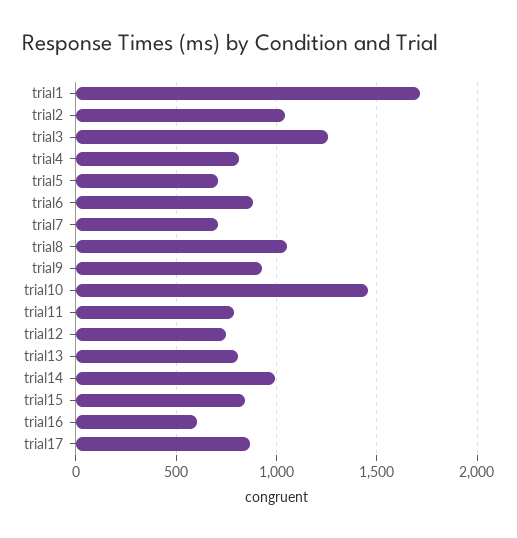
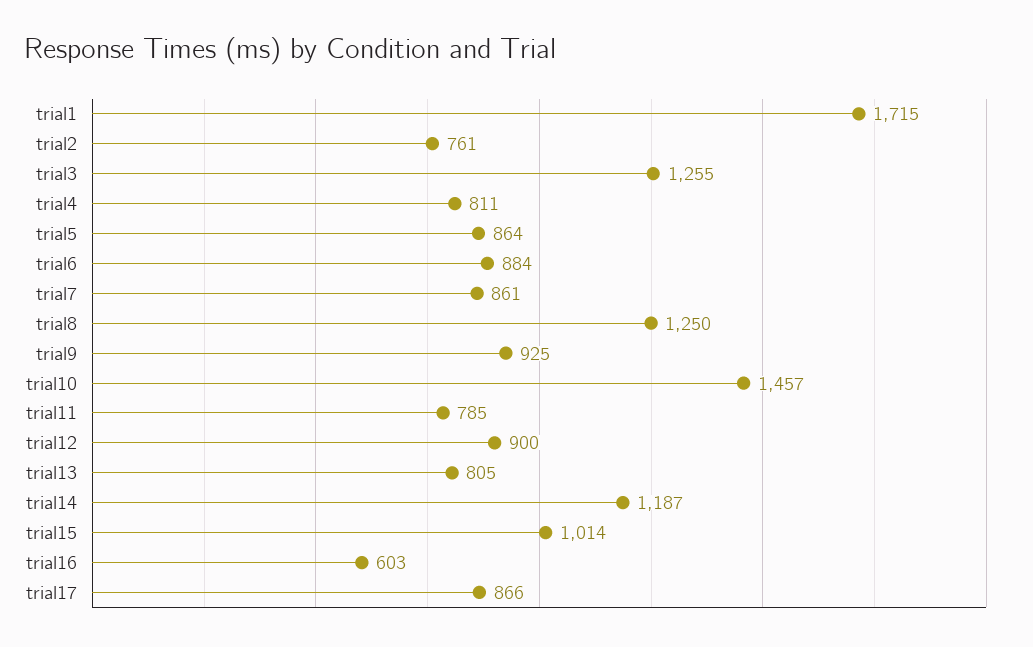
  {
    "trial1": 1715,
-   "trial2": 1050,
+   "trial2": 761,
    "trial3": 1255,
    "trial4": 811,
-   "trial5": 700,
+   "trial5": 864,
    "trial6": 884,
-   "trial7": 700,
+   "trial7": 861,
-   "trial8": 1050,
+   "trial8": 1250,
    "trial9": 925,
    "trial10": 1457,
    "trial11": 785,
-   "trial12": 750,
+   "trial12": 900,
    "trial13": 805,
-   "trial14": 1000,
+   "trial14": 1187,
-   "trial15": 850,
+   "trial15": 1014,
    "trial16": 603,
    "trial17": 866
  }

